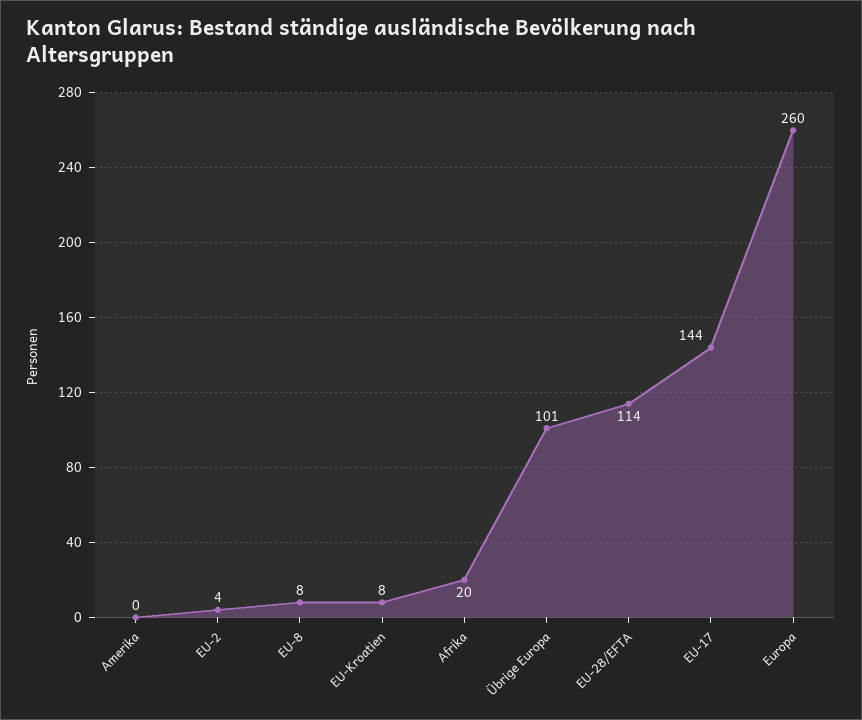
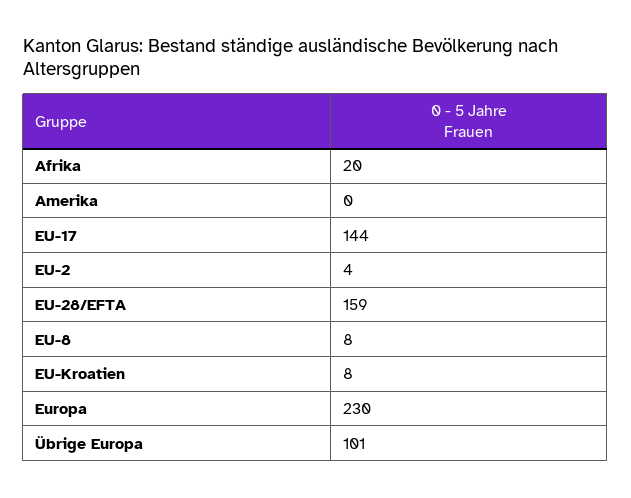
  {
    "Amerika": 0,
    "EU-2": 4,
    "EU-8": 8,
    "EU-Kroatien": 8,
    "Afrika": 20,
    "Übrige Europa": 101,
-   "EU-28/EFTA": 114,
+   "EU-28/EFTA": 159,
    "EU-17": 144,
-   "Europa": 260
+   "Europa": 230
  }

